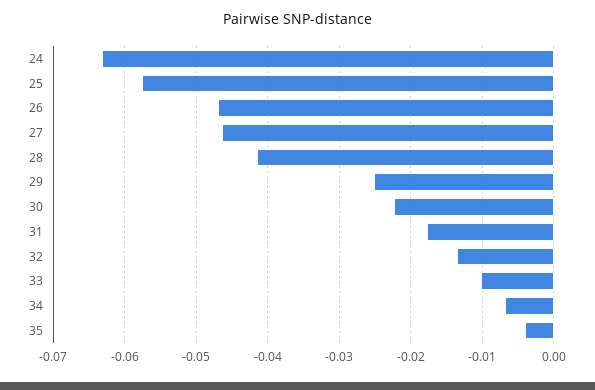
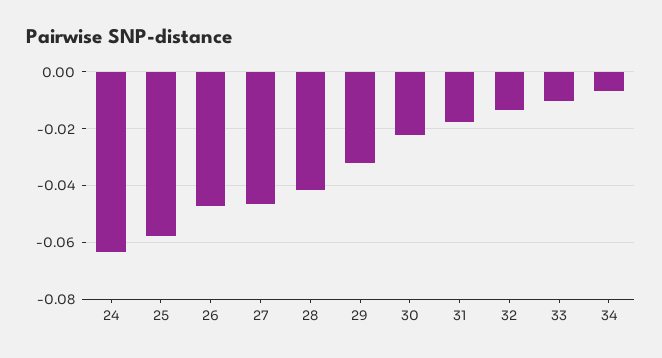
  {
    "24": -0.063,
    "25": -0.058,
    "26": -0.047,
    "27": -0.046,
    "28": -0.042,
-   "29": -0.025,
+   "29": -0.0325,
    "30": -0.022,
    "31": -0.018,
    "32": -0.014,
    "33": -0.01,
-   "34": -0.007,
+   "34": -0.007
-   "35": -0.004
  }

